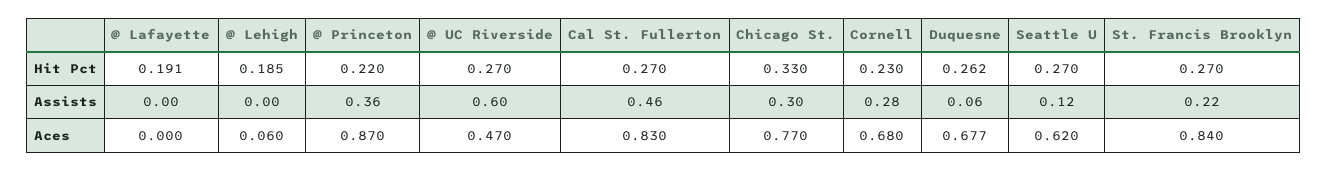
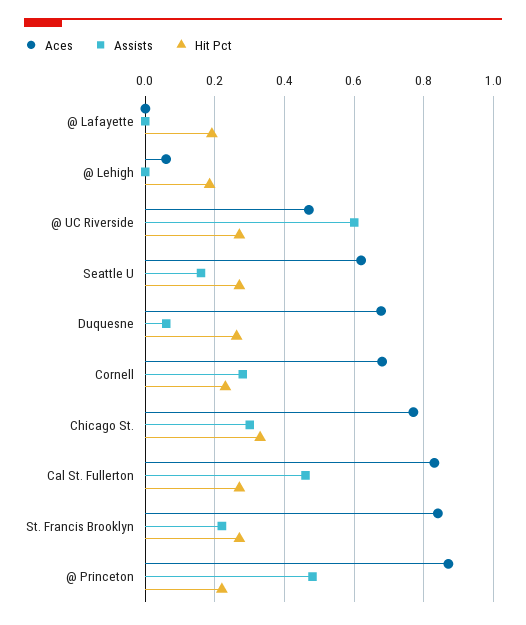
  {
    "Hit Pct": {
      "@ Lafayette": 0.191,
      "@ Lehigh": 0.185,
      "@ Princeton": 0.22,
      "@ UC Riverside": 0.27,
      "Cal St. Fullerton": 0.27,
      "Chicago St.": 0.33,
      "Cornell": 0.23,
      "Duquesne": 0.262,
      "Seattle U": 0.27,
      "St. Francis Brooklyn": 0.27
    },
    "Assists": {
      "@ Lafayette": 0,
      "@ Lehigh": 0,
-     "@ Princeton": 0.36,
+     "@ Princeton": 0.48,
      "@ UC Riverside": 0.6,
      "Cal St. Fullerton": 0.46,
      "Chicago St.": 0.3,
      "Cornell": 0.28,
      "Duquesne": 0.06,
-     "Seattle U": 0.12,
+     "Seattle U": 0.16,
      "St. Francis Brooklyn": 0.22
    },
    "Aces": {
      "@ Lafayette": 0,
      "@ Lehigh": 0.06,
      "@ Princeton": 0.87,
      "@ UC Riverside": 0.47,
      "Cal St. Fullerton": 0.83,
      "Chicago St.": 0.77,
      "Cornell": 0.68,
      "Duquesne": 0.677,
      "Seattle U": 0.62,
      "St. Francis Brooklyn": 0.84
    }
  }

